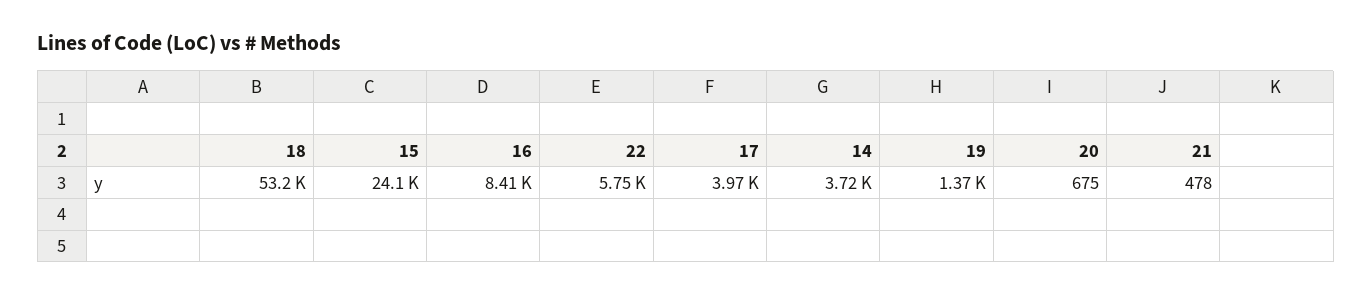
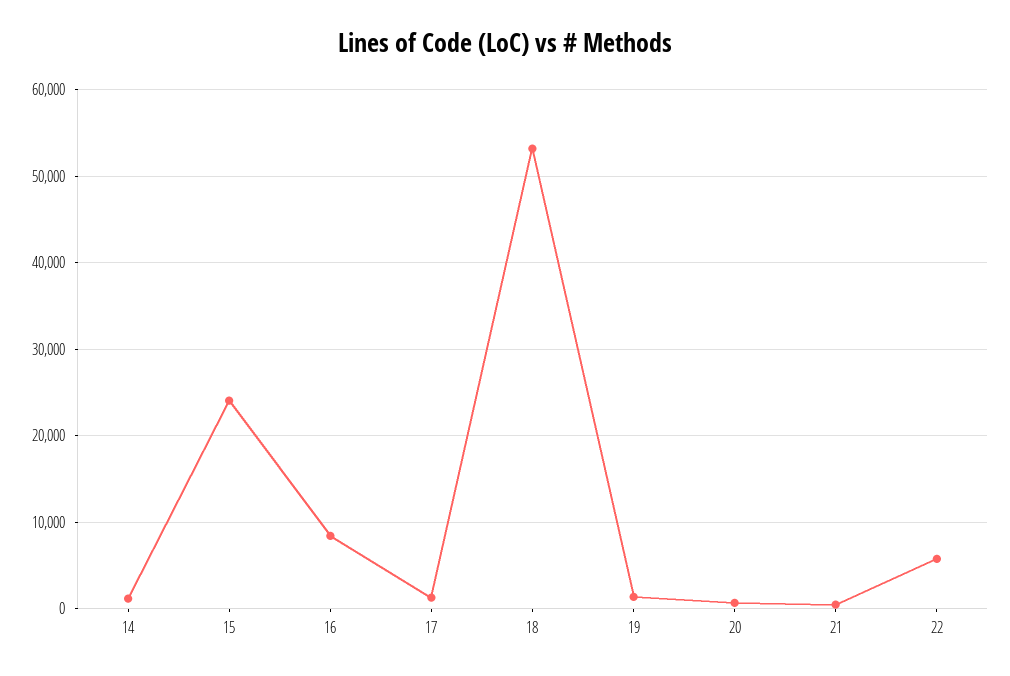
  {
    "18": 53200,
    "15": 24100,
    "16": 8410,
    "22": 5750,
-   "17": 3970,
+   "17": 1000,
-   "14": 3720,
+   "14": 1000,
    "19": 1370,
    "20": 675,
    "21": 478
  }

